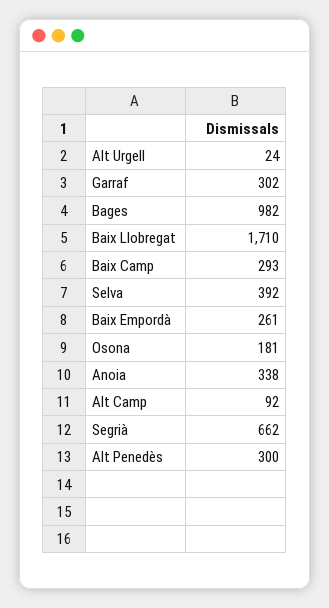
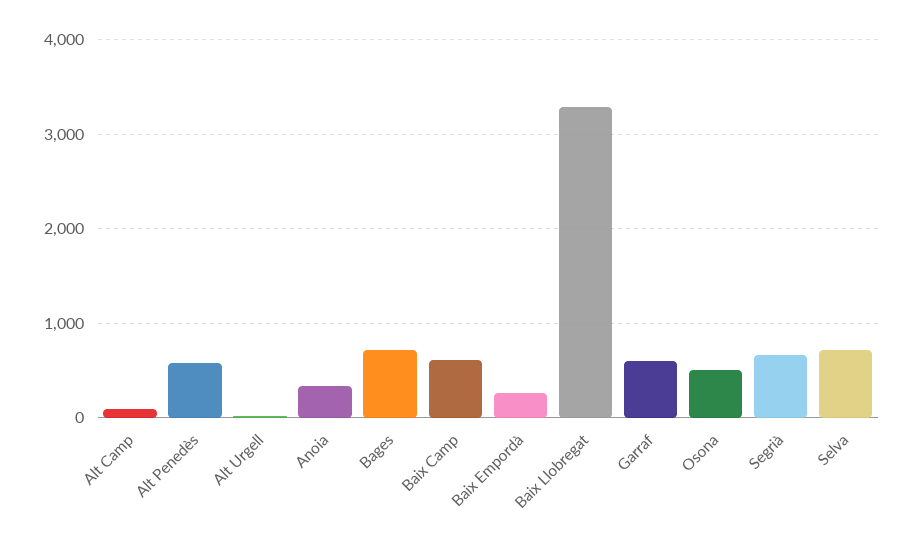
  {
    "Alt Urgell": 24,
-   "Garraf": 302,
+   "Garraf": 600,
-   "Bages": 982,
+   "Bages": 700,
-   "Baix Llobregat": 1710,
+   "Baix Llobregat": 3300,
-   "Baix Camp": 293,
+   "Baix Camp": 600,
-   "Selva": 392,
+   "Selva": 700,
    "Baix Empordà": 261,
-   "Osona": 181,
+   "Osona": 500,
    "Anoia": 338,
    "Alt Camp": 92,
    "Segrià": 662,
-   "Alt Penedès": 300
+   "Alt Penedès": 600
  }

